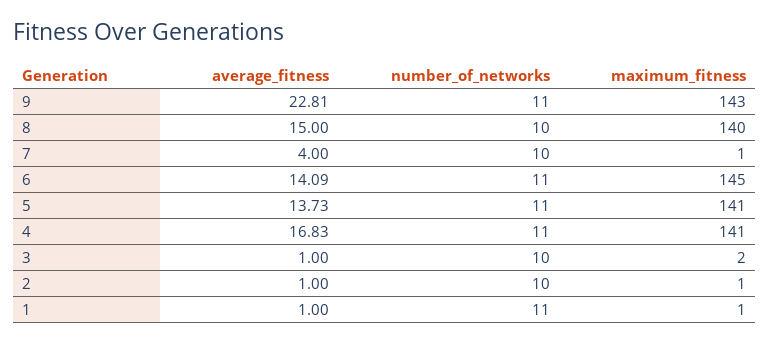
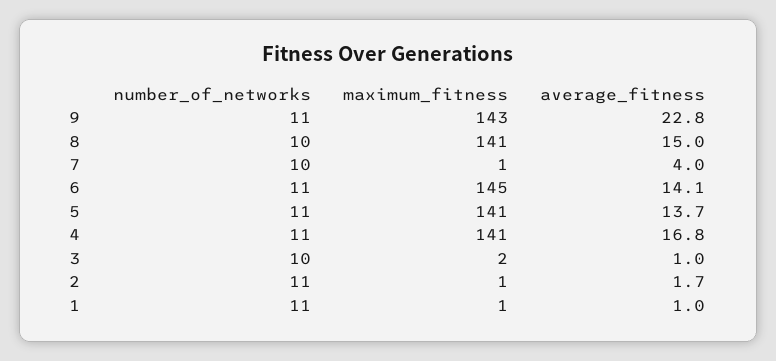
  {
    "average_fitness": {
      "9": 22.81,
      "8": 15,
      "7": 4,
      "6": 14.09,
      "5": 13.73,
      "4": 16.83,
      "3": 1,
-     "2": 1,
+     "2": 1.7,
      "1": 1
    },
    "number_of_networks": {
      "9": 11,
      "8": 10,
      "7": 10,
      "6": 11,
      "5": 11,
      "4": 11,
      "3": 10,
-     "2": 10,
+     "2": 11,
      "1": 11
    },
    "maximum_fitness": {
      "9": 143,
-     "8": 140,
+     "8": 141,
      "7": 1,
      "6": 145,
      "5": 141,
      "4": 141,
      "3": 2,
      "2": 1,
      "1": 1
    }
  }

